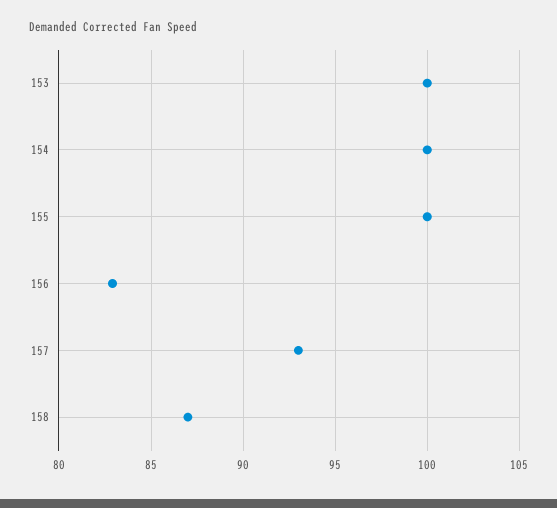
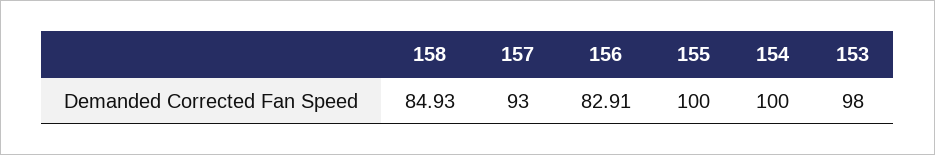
  {
-   "153": 100,
+   "153": 98,
    "154": 100,
    "155": 100,
    "156": 82.91,
    "157": 93,
-   "158": 87
+   "158": 84.93
  }

